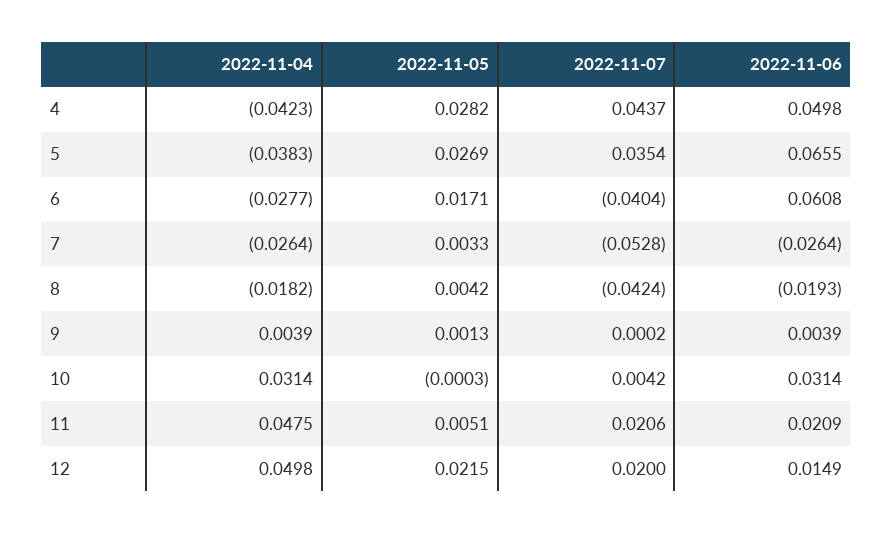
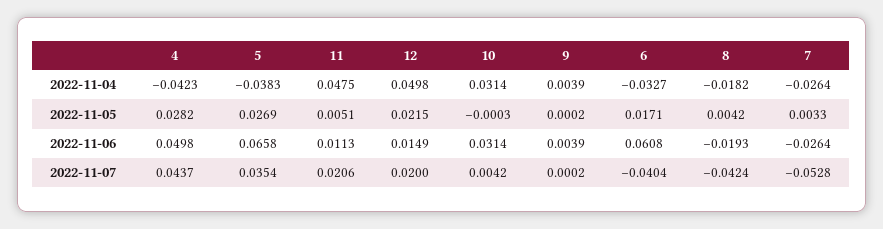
  {
    "2022-11-04": {
      "4": -0.0423,
      "5": -0.0383,
-     "6": -0.0277,
+     "6": -0.0327,
      "7": -0.0264,
      "8": -0.0182,
      "9": 0.0039,
      "10": 0.0314,
      "11": 0.0475,
      "12": 0.0498
    },
    "2022-11-05": {
      "4": 0.0282,
      "5": 0.0269,
      "6": 0.0171,
      "7": 0.0033,
      "8": 0.0042,
-     "9": 0.0013,
+     "9": 0.0002,
      "10": -0.0003,
      "11": 0.0051,
      "12": 0.0215
    },
    "2022-11-07": {
      "4": 0.0437,
      "5": 0.0354,
      "6": -0.0404,
      "7": -0.0528,
      "8": -0.0424,
      "9": 0.0002,
      "10": 0.0042,
      "11": 0.0206,
      "12": 0.02
    },
    "2022-11-06": {
      "4": 0.0498,
-     "5": 0.0655,
+     "5": 0.0658,
      "6": 0.0608,
      "7": -0.0264,
      "8": -0.0193,
      "9": 0.0039,
      "10": 0.0314,
-     "11": 0.0209,
+     "11": 0.0113,
      "12": 0.0149
    }
  }

